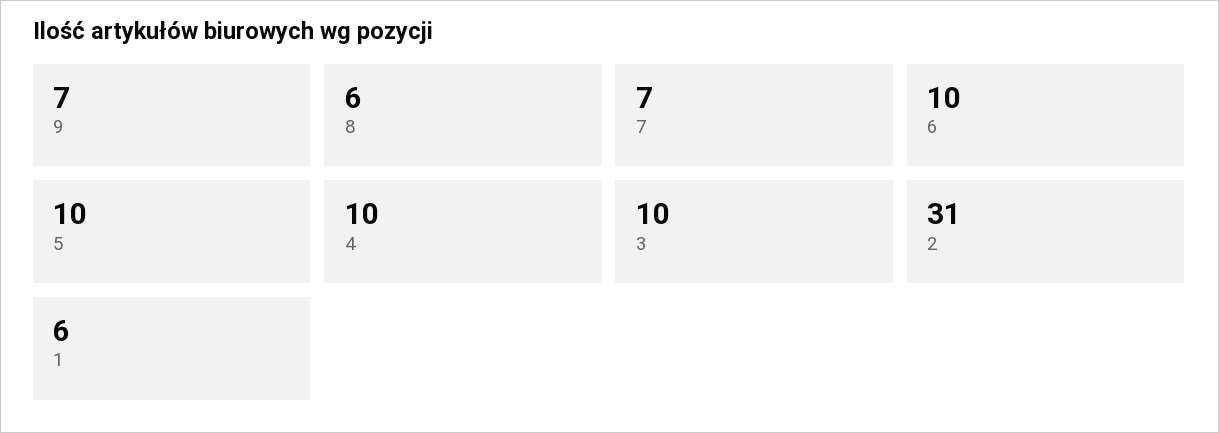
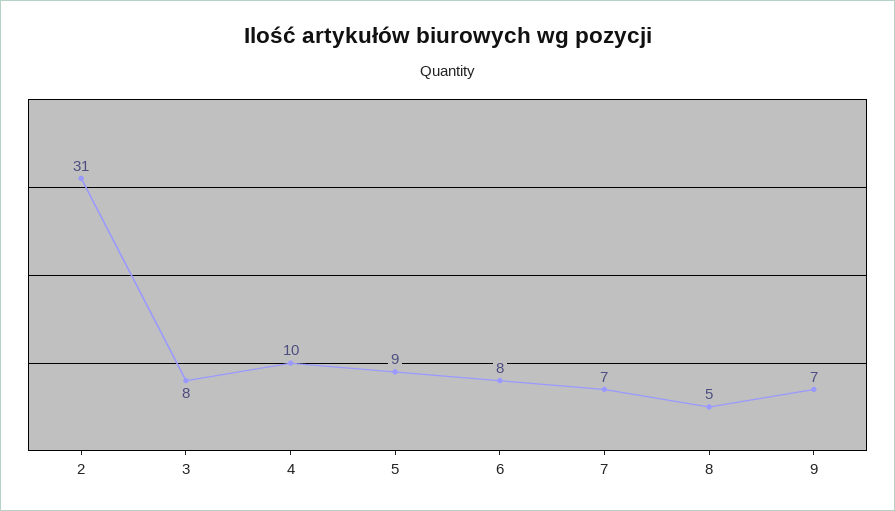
  {
    "9": 7,
-   "8": 6,
+   "8": 5,
    "7": 7,
-   "6": 10,
+   "6": 8,
-   "5": 10,
+   "5": 9,
    "4": 10,
-   "3": 10,
+   "3": 8,
-   "2": 31,
+   "2": 31
-   "1": 6
  }

